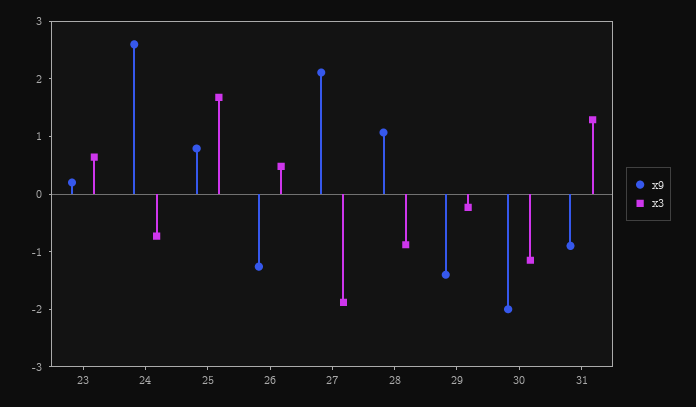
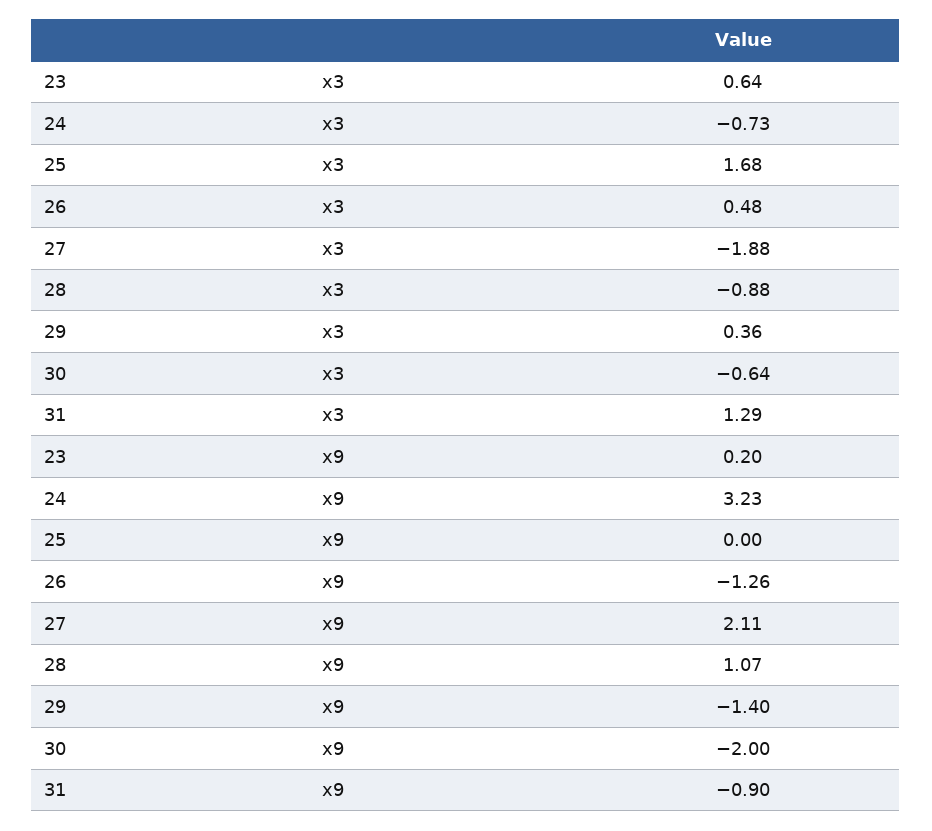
  {
    "x9": {
      "23": 0.2,
-     "24": 2.6,
+     "24": 3.23,
-     "25": 0.8,
+     "25": 0,
      "26": -1.26,
      "27": 2.11,
      "28": 1.07,
      "29": -1.4,
      "30": -2,
      "31": -0.9
    },
    "x3": {
      "23": 0.64,
      "24": -0.73,
      "25": 1.68,
      "26": 0.48,
      "27": -1.88,
      "28": -0.88,
-     "29": -0.2,
+     "29": 0.36,
-     "30": -1.2,
+     "30": -0.64,
      "31": 1.29
    }
  }

